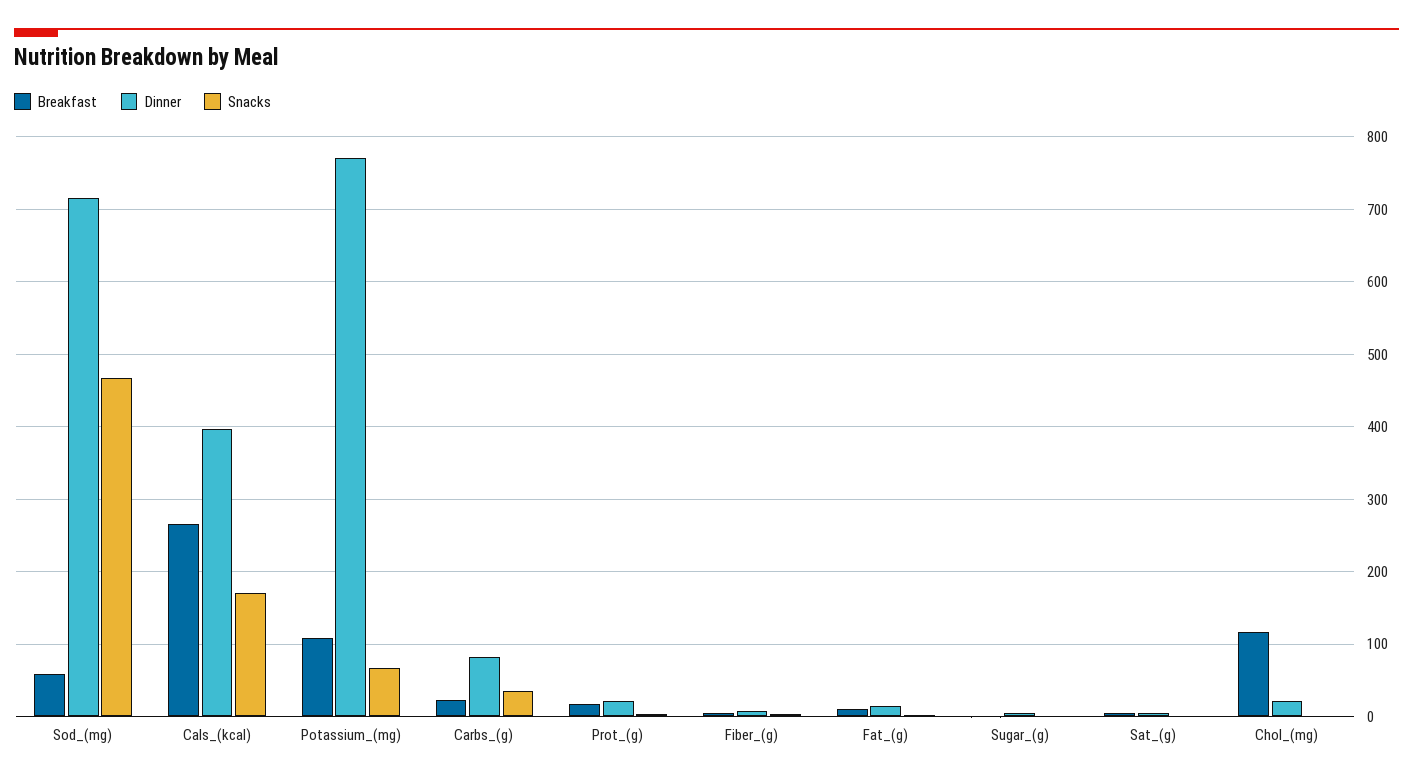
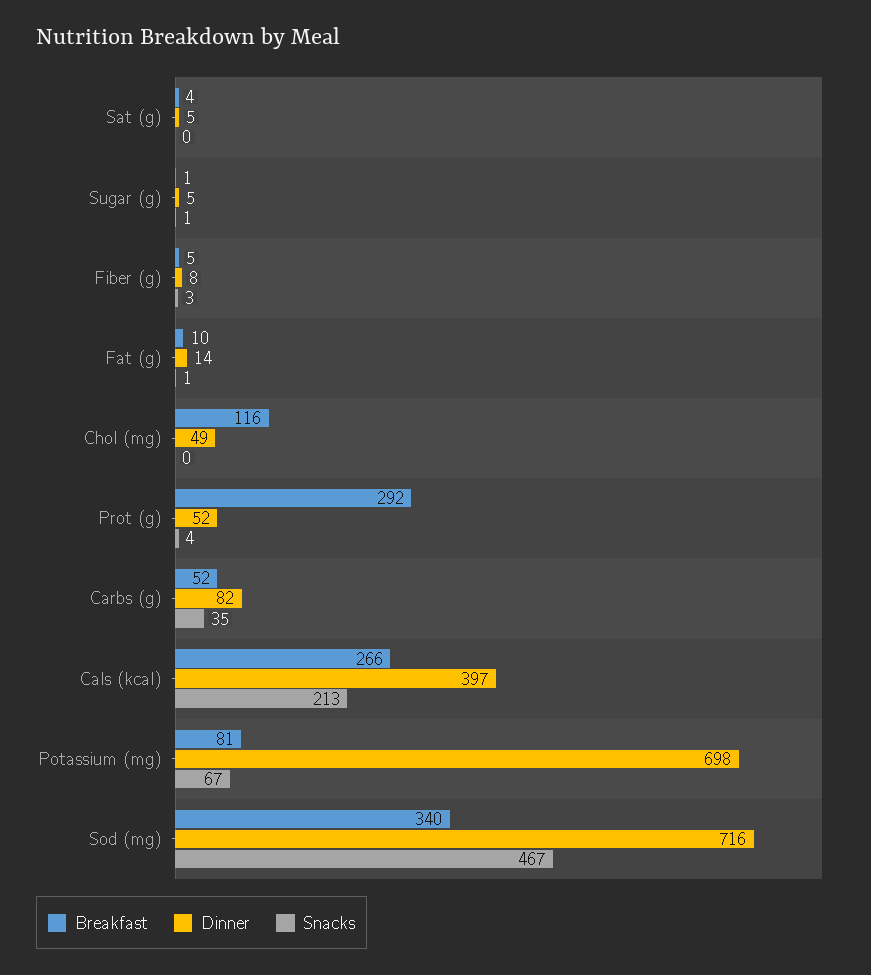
  {
    "Breakfast": {
-     "Sod_(mg)": 60,
+     "Sod_(mg)": 340,
      "Cals_(kcal)": 266,
-     "Potassium_(mg)": 110,
+     "Potassium_(mg)": 81,
-     "Carbs_(g)": 20,
+     "Carbs_(g)": 52,
-     "Prot_(g)": 20,
+     "Prot_(g)": 292,
      "Fiber_(g)": 5,
      "Fat_(g)": 10,
      "Sugar_(g)": 1,
      "Sat_(g)": 4,
      "Chol_(mg)": 116
    },
    "Dinner": {
      "Sod_(mg)": 716,
      "Cals_(kcal)": 397,
-     "Potassium_(mg)": 770,
+     "Potassium_(mg)": 698,
      "Carbs_(g)": 82,
-     "Prot_(g)": 20,
+     "Prot_(g)": 52,
      "Fiber_(g)": 8,
      "Fat_(g)": 14,
      "Sugar_(g)": 5,
      "Sat_(g)": 5,
-     "Chol_(mg)": 20
+     "Chol_(mg)": 49
    },
    "Snacks": {
      "Sod_(mg)": 467,
-     "Cals_(kcal)": 170,
+     "Cals_(kcal)": 213,
      "Potassium_(mg)": 67,
      "Carbs_(g)": 35,
      "Prot_(g)": 4,
      "Fiber_(g)": 3,
      "Fat_(g)": 1,
      "Sugar_(g)": 1,
      "Sat_(g)": 0,
      "Chol_(mg)": 0
    }
  }

